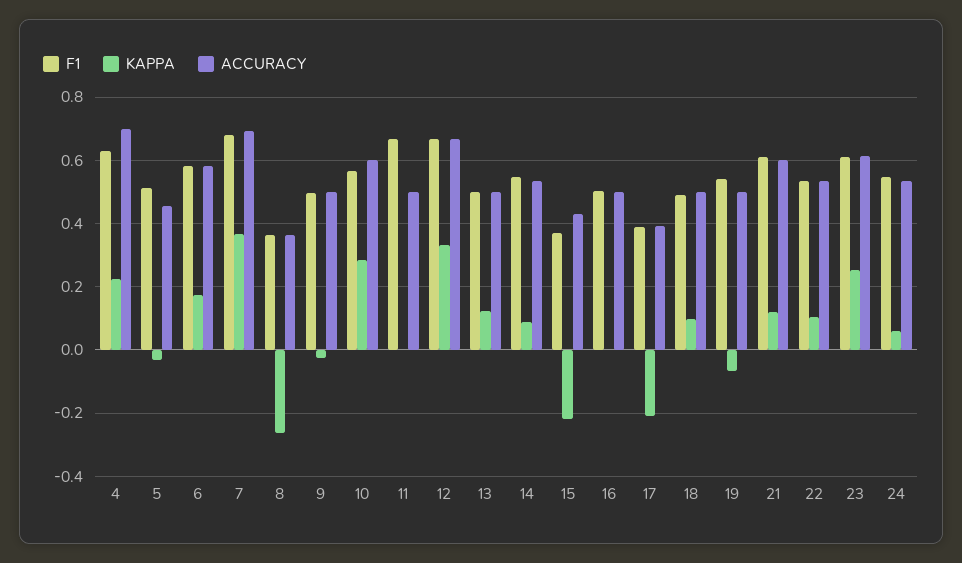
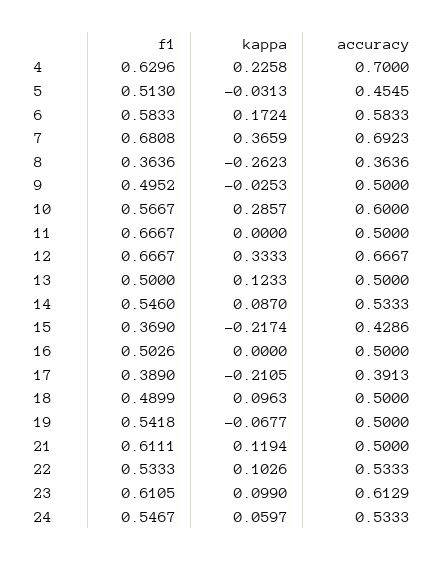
  {
    "F1": {
      "4": 0.6296,
      "5": 0.513,
      "6": 0.5833,
      "7": 0.6808,
      "8": 0.3636,
      "9": 0.4952,
      "10": 0.5667,
      "11": 0.6667,
      "12": 0.6667,
      "13": 0.5,
      "14": 0.546,
      "15": 0.369,
      "16": 0.5026,
      "17": 0.389,
      "18": 0.4899,
      "19": 0.5418,
      "21": 0.6111,
      "22": 0.5333,
      "23": 0.6105,
      "24": 0.5467
    },
    "KAPPA": {
      "4": 0.2258,
      "5": -0.0313,
      "6": 0.1724,
      "7": 0.3659,
      "8": -0.2623,
      "9": -0.0253,
      "10": 0.2857,
      "11": 0,
      "12": 0.3333,
      "13": 0.1233,
      "14": 0.087,
      "15": -0.2174,
      "16": 0,
      "17": -0.2105,
      "18": 0.0963,
      "19": -0.0677,
      "21": 0.1194,
      "22": 0.1026,
-     "23": 0.26,
+     "23": 0.099,
      "24": 0.0597
    },
    "ACCURACY": {
      "4": 0.7,
      "5": 0.4545,
      "6": 0.5833,
      "7": 0.6923,
      "8": 0.3636,
      "9": 0.5,
      "10": 0.6,
      "11": 0.5,
      "12": 0.6667,
      "13": 0.5,
      "14": 0.5333,
      "15": 0.4286,
      "16": 0.5,
      "17": 0.3913,
      "18": 0.5,
      "19": 0.5,
-     "21": 0.6,
+     "21": 0.5,
      "22": 0.5333,
      "23": 0.6129,
      "24": 0.5333
    }
  }

